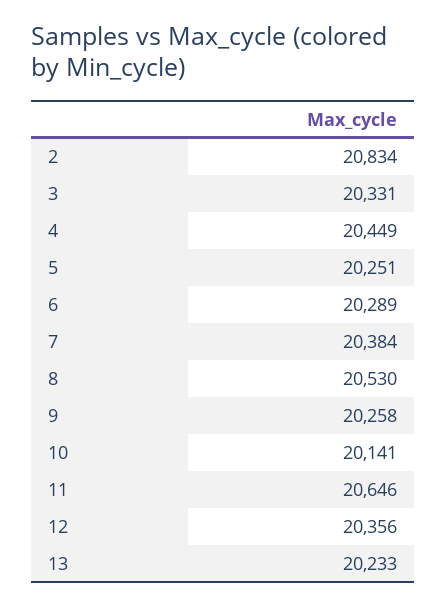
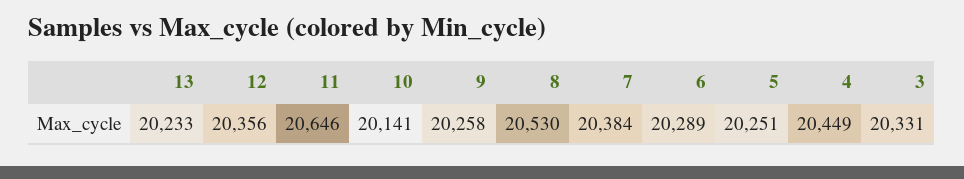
  {
-   "2": 20834,
    "3": 20331,
    "4": 20449,
    "5": 20251,
    "6": 20289,
    "7": 20384,
    "8": 20530,
    "9": 20258,
    "10": 20141,
    "11": 20646,
    "12": 20356,
    "13": 20233
  }

